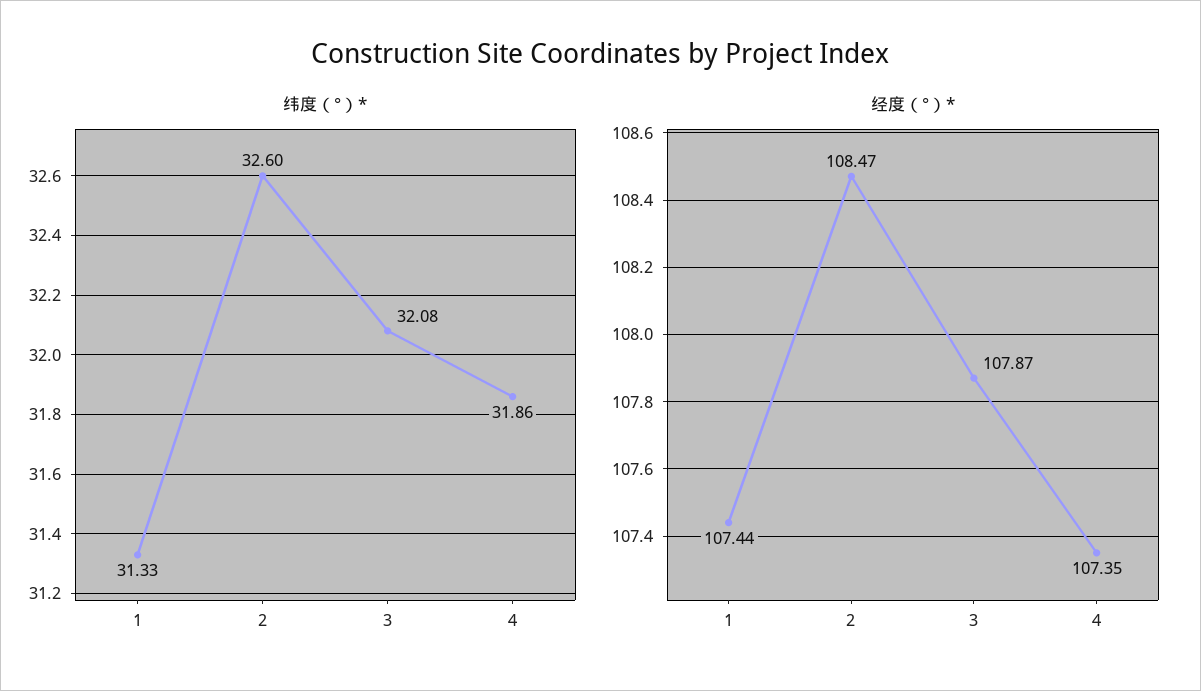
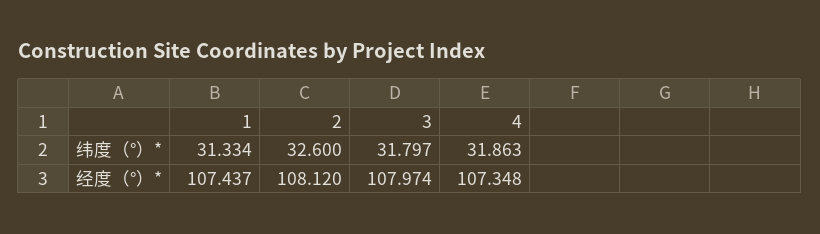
  {
    "纬度（°）*": {
      "1": 31.334,
      "2": 32.6,
-     "3": 32.08,
+     "3": 31.797,
      "4": 31.863
    },
    "经度（°）*": {
      "1": 107.437,
-     "2": 108.47,
+     "2": 108.12,
-     "3": 107.87,
+     "3": 107.974,
      "4": 107.348
    }
  }

